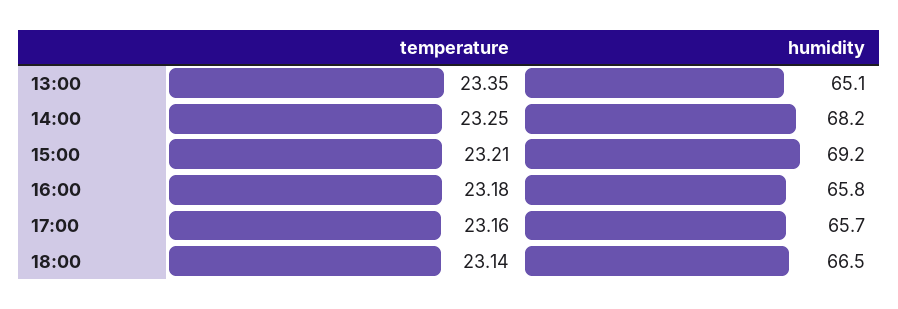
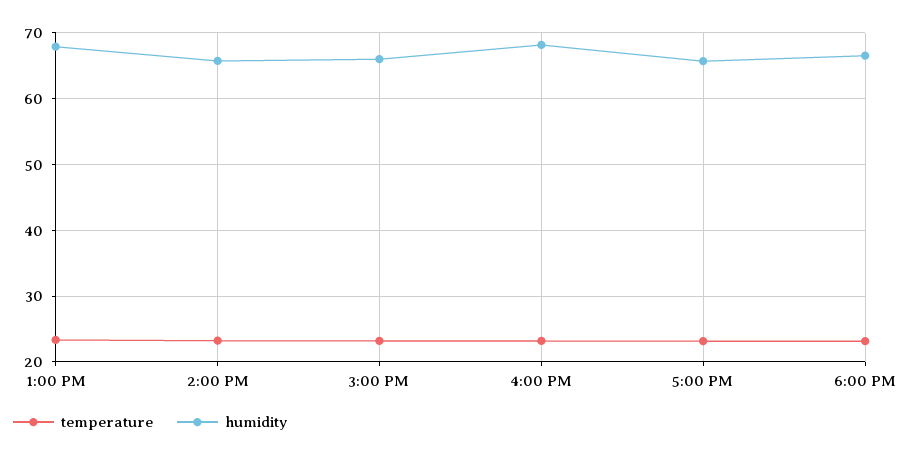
  {
    "temperature": {
      "13:00": 23.35,
      "14:00": 23.25,
      "15:00": 23.21,
      "16:00": 23.18,
      "17:00": 23.16,
      "18:00": 23.14
    },
    "humidity": {
-     "13:00": 65.1,
+     "13:00": 68,
-     "14:00": 68.2,
+     "14:00": 66,
-     "15:00": 69.2,
+     "15:00": 66,
-     "16:00": 65.8,
+     "16:00": 68,
      "17:00": 65.7,
      "18:00": 66.5
    }
  }

